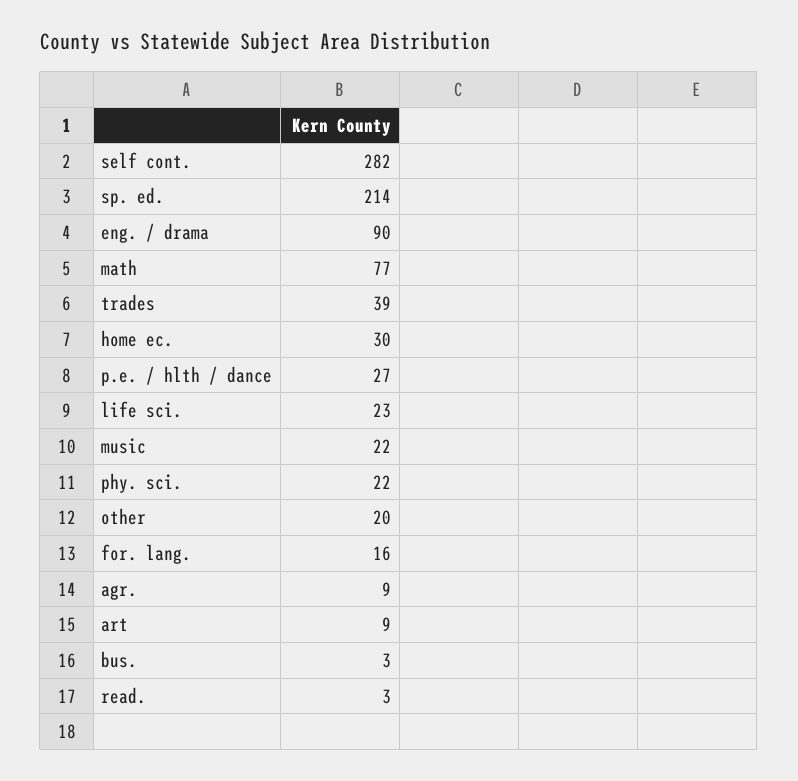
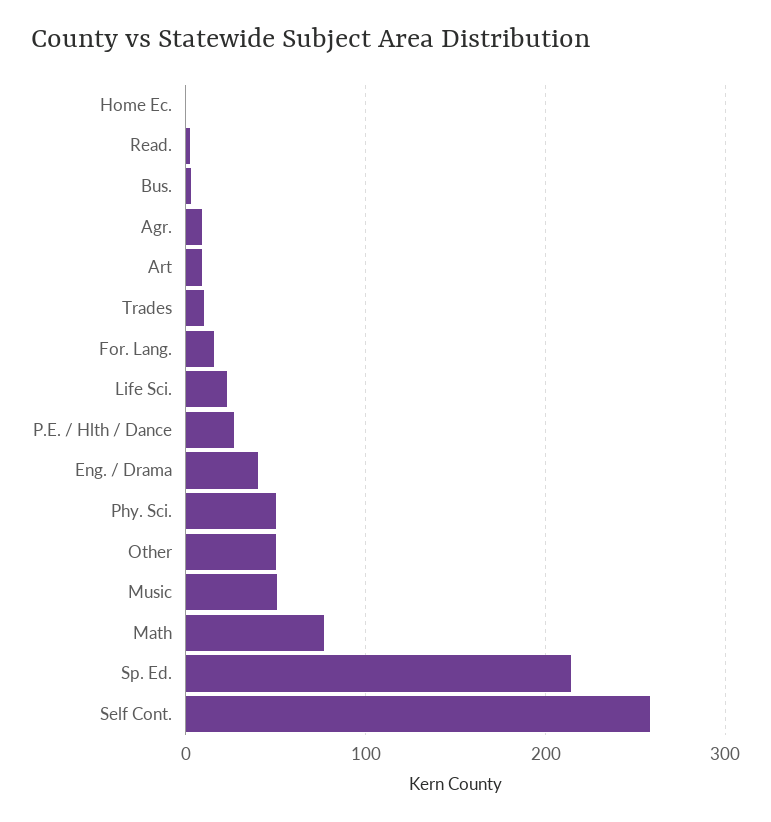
  {
-   "self cont.": 282,
+   "self cont.": 260,
    "sp. ed.": 214,
-   "eng. / drama": 90,
+   "eng. / drama": 40,
    "math": 77,
-   "trades": 39,
+   "trades": 10,
-   "home ec.": 30,
+   "home ec.": 0,
    "p.e. / hlth / dance": 27,
    "life sci.": 23,
-   "music": 22,
+   "music": 50,
-   "phy. sci.": 22,
+   "phy. sci.": 50,
-   "other": 20,
+   "other": 50,
    "for. lang.": 16,
    "agr.": 9,
    "art": 9,
    "bus.": 3,
    "read.": 3
  }

